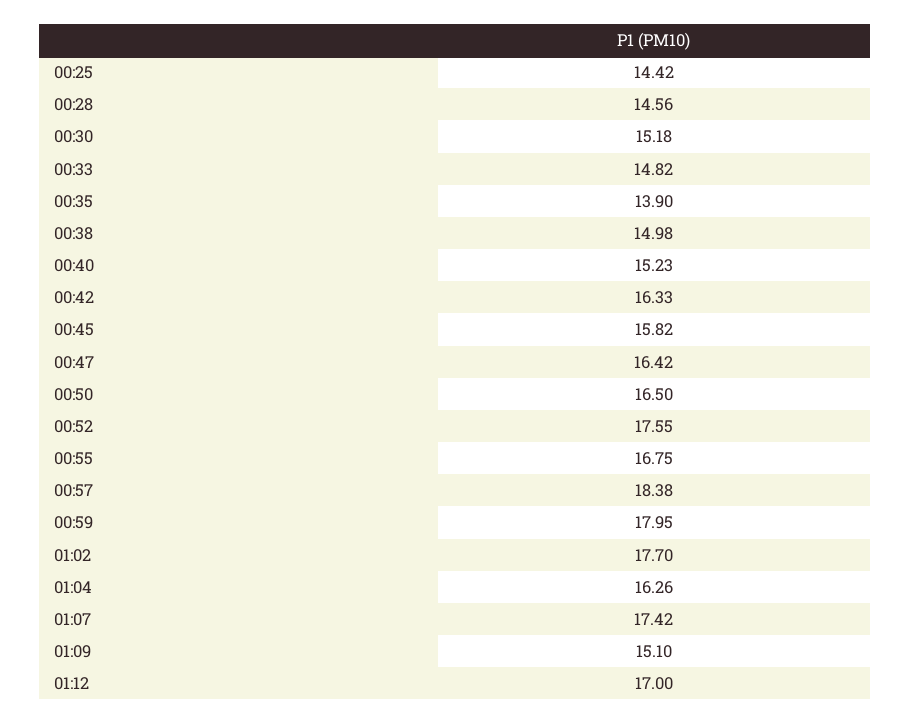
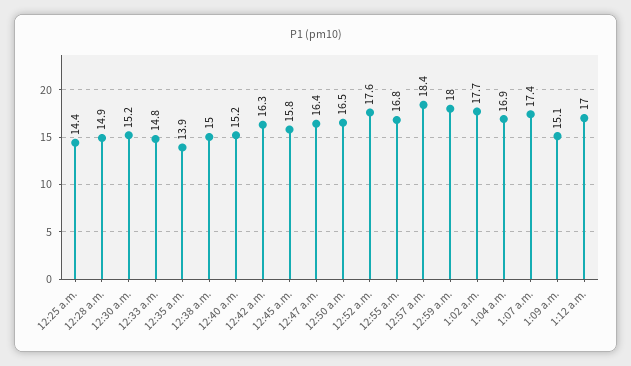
  {
    "00:25": 14.42,
-   "00:28": 14.56,
+   "00:28": 14.9,
    "00:30": 15.18,
    "00:33": 14.82,
    "00:35": 13.9,
    "00:38": 14.98,
    "00:40": 15.23,
    "00:42": 16.33,
    "00:45": 15.82,
    "00:47": 16.42,
    "00:50": 16.5,
    "00:52": 17.55,
    "00:55": 16.75,
    "00:57": 18.38,
    "00:59": 17.95,
    "01:02": 17.7,
-   "01:04": 16.26,
+   "01:04": 16.9,
    "01:07": 17.42,
    "01:09": 15.1,
    "01:12": 17
  }

